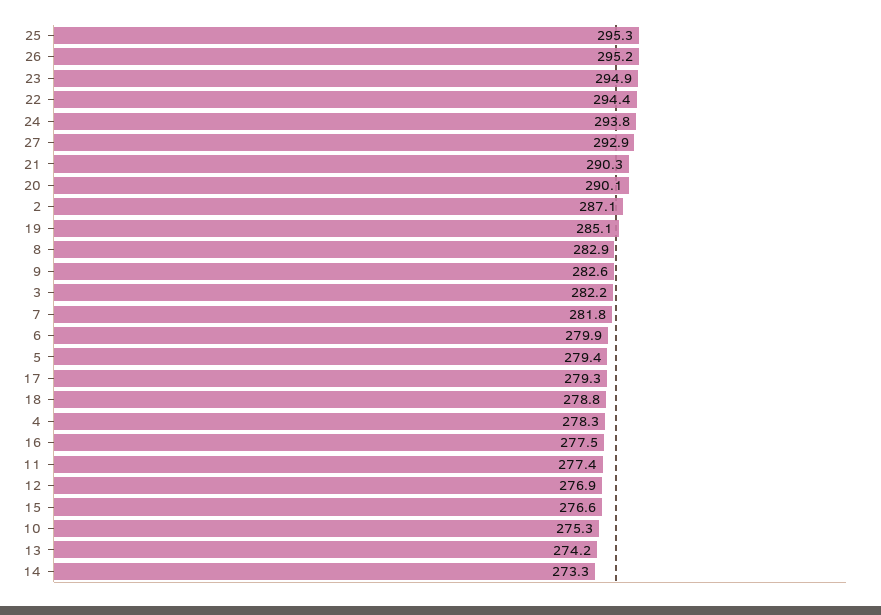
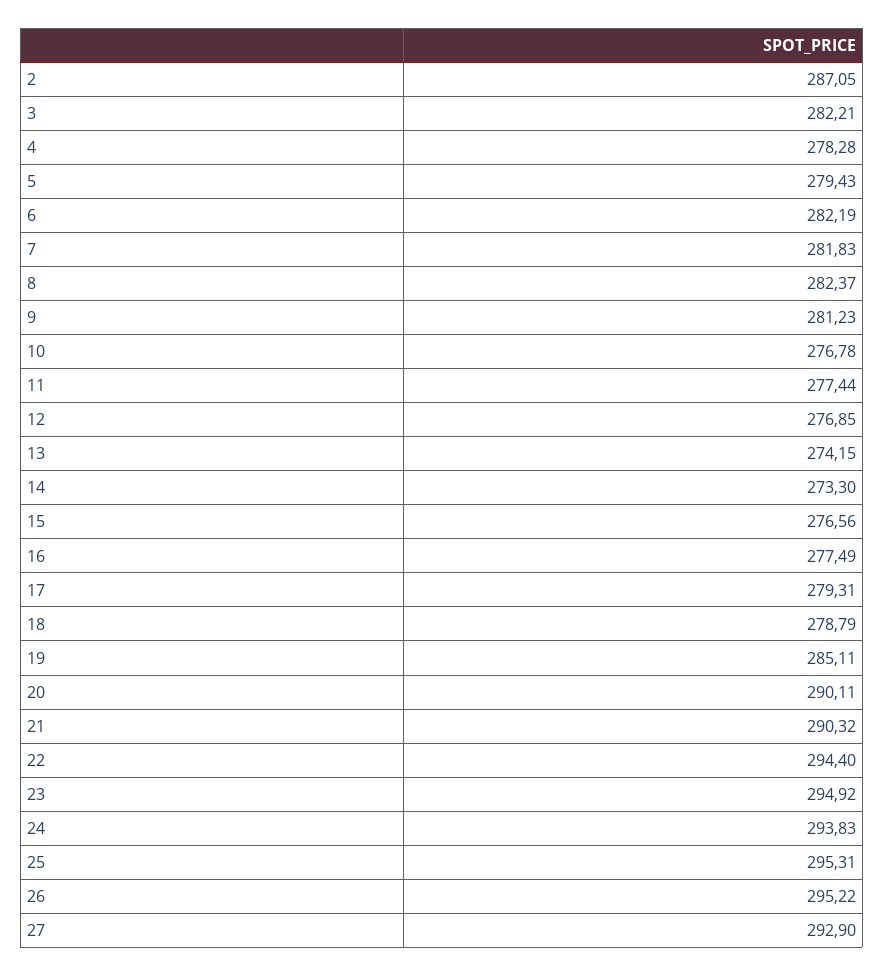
  {
    "25": 295.31,
    "26": 295.22,
    "23": 294.92,
    "22": 294.4,
    "24": 293.83,
    "27": 292.9,
    "21": 290.32,
    "20": 290.11,
    "2": 287.05,
    "19": 285.11,
-   "8": 282.9,
+   "8": 282.37,
-   "9": 282.6,
+   "9": 281.23,
    "3": 282.21,
    "7": 281.83,
-   "6": 279.9,
+   "6": 282.19,
    "5": 279.43,
    "17": 279.31,
    "18": 278.79,
    "4": 278.28,
    "16": 277.49,
    "11": 277.44,
    "12": 276.85,
    "15": 276.56,
-   "10": 275.3,
+   "10": 276.78,
    "13": 274.15,
    "14": 273.3
  }

